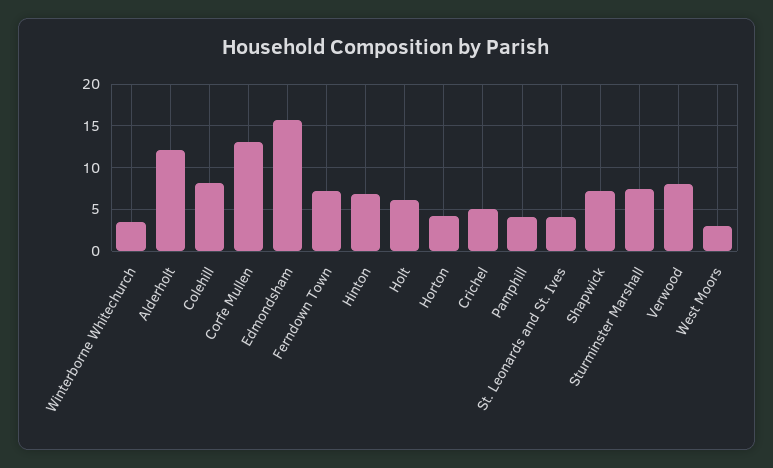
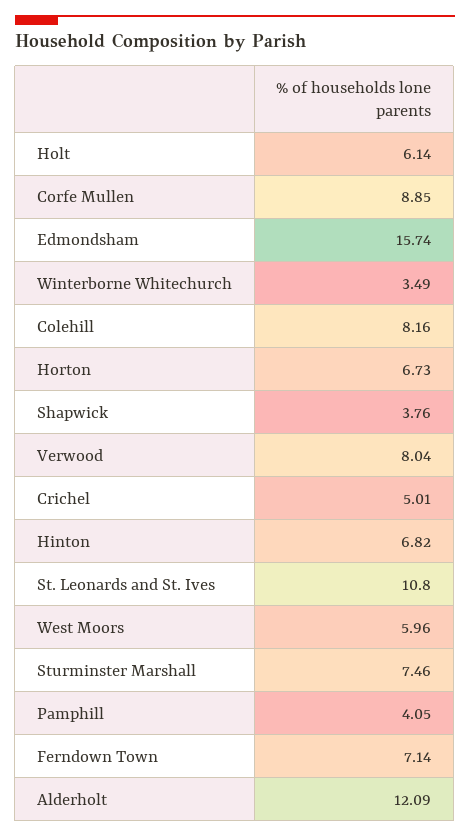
  {
    "Winterborne Whitechurch": 3.49,
    "Alderholt": 12.09,
    "Colehill": 8.16,
-   "Corfe Mullen": 13,
+   "Corfe Mullen": 8.85,
    "Edmondsham": 15.74,
    "Ferndown Town": 7.14,
    "Hinton": 6.82,
    "Holt": 6.14,
-   "Horton": 4,
+   "Horton": 6.73,
    "Crichel": 5.01,
    "Pamphill": 4.05,
-   "St. Leonards and St. Ives": 4,
+   "St. Leonards and St. Ives": 10.8,
-   "Shapwick": 7,
+   "Shapwick": 3.76,
    "Sturminster Marshall": 7.46,
    "Verwood": 8.04,
-   "West Moors": 3
+   "West Moors": 5.96
  }

